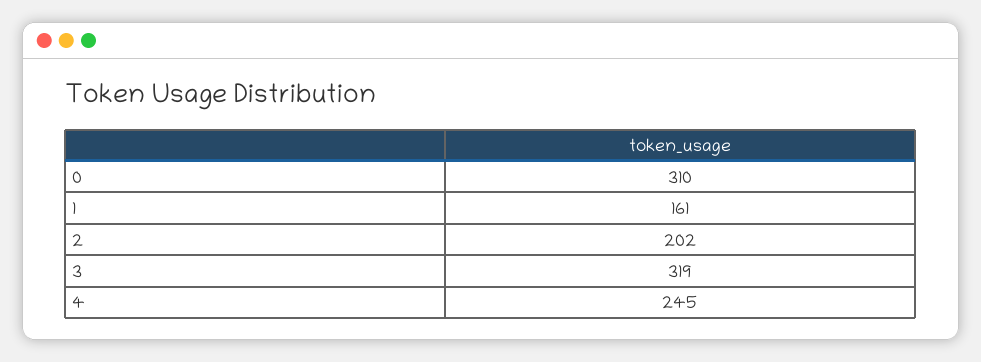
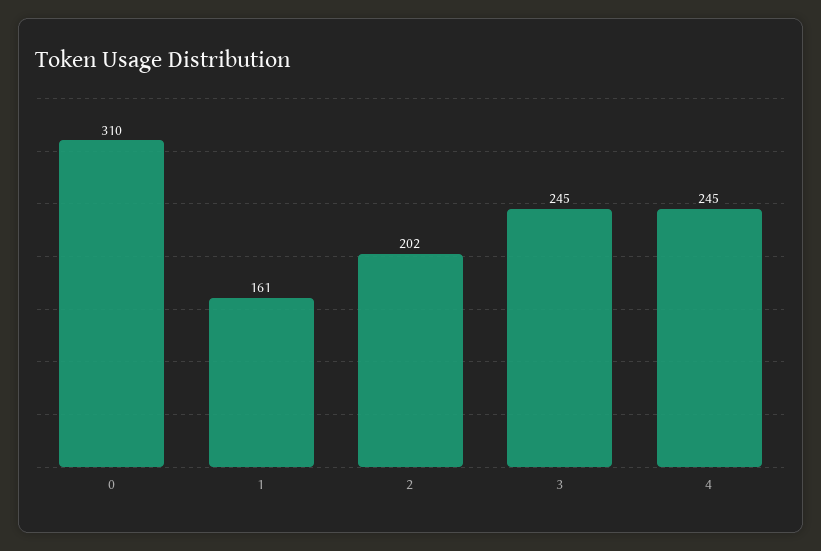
  {
    "0": 310,
    "1": 161,
    "2": 202,
-   "3": 319,
+   "3": 245,
    "4": 245
  }

